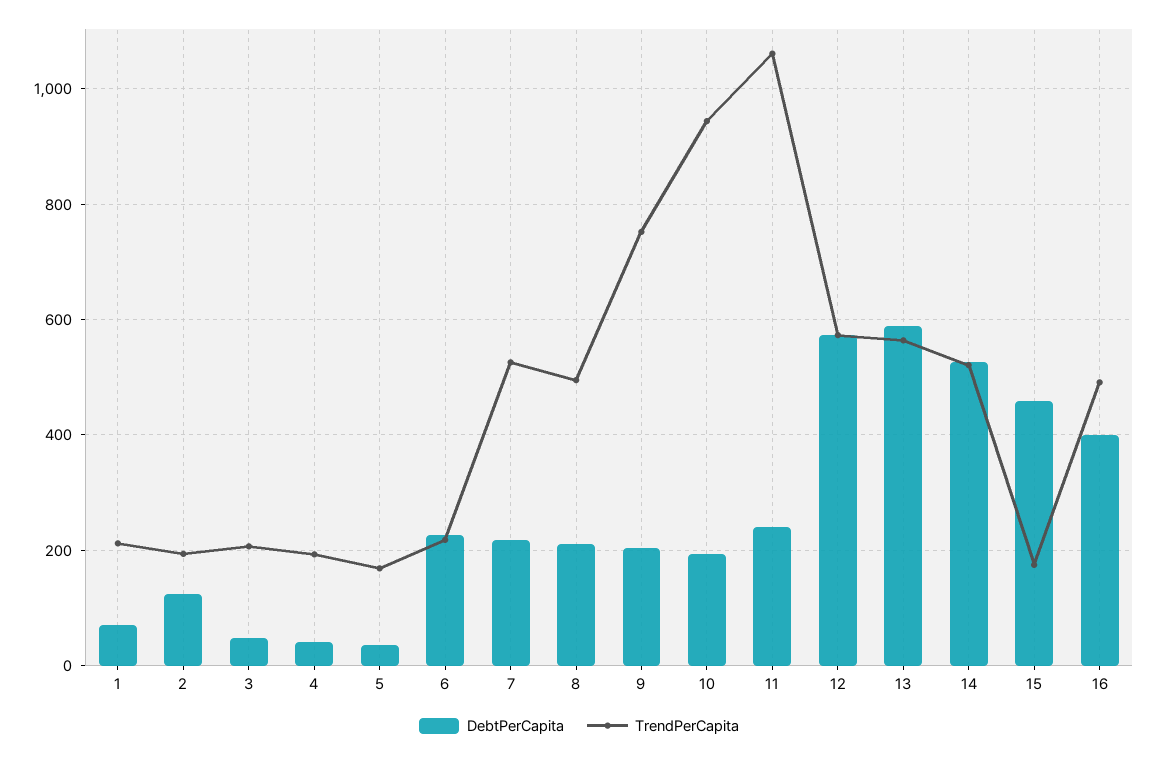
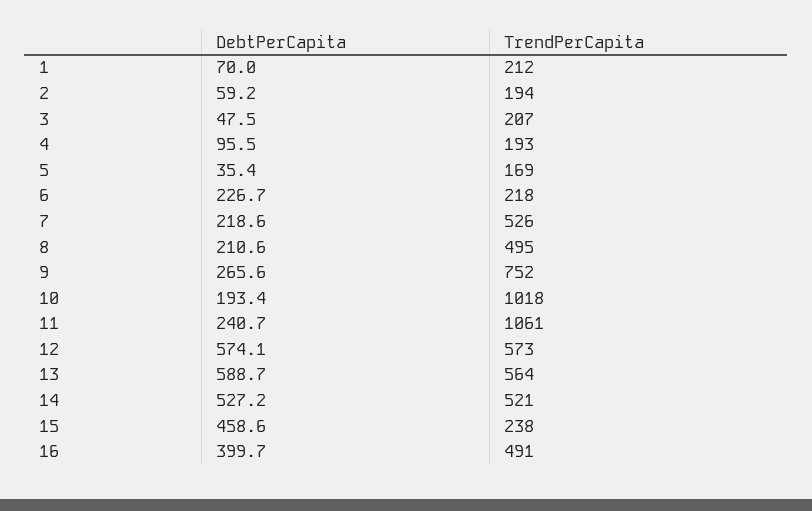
  {
    "DebtPerCapita": {
      "1": 70,
-     "2": 120,
+     "2": 59.2,
      "3": 47.5,
-     "4": 40,
+     "4": 95.5,
      "5": 35.4,
      "6": 226.7,
      "7": 218.6,
      "8": 210.6,
-     "9": 200,
+     "9": 265.6,
      "10": 193.4,
      "11": 240.7,
      "12": 574.1,
      "13": 588.7,
      "14": 527.2,
      "15": 458.6,
      "16": 399.7
    },
    "TrendPerCapita": {
      "1": 212,
      "2": 194,
      "3": 207,
      "4": 193,
      "5": 169,
      "6": 218,
      "7": 526,
      "8": 495,
      "9": 752,
-     "10": 940,
+     "10": 1018,
      "11": 1061,
      "12": 573,
      "13": 564,
      "14": 521,
-     "15": 180,
+     "15": 238,
      "16": 491
    }
  }

